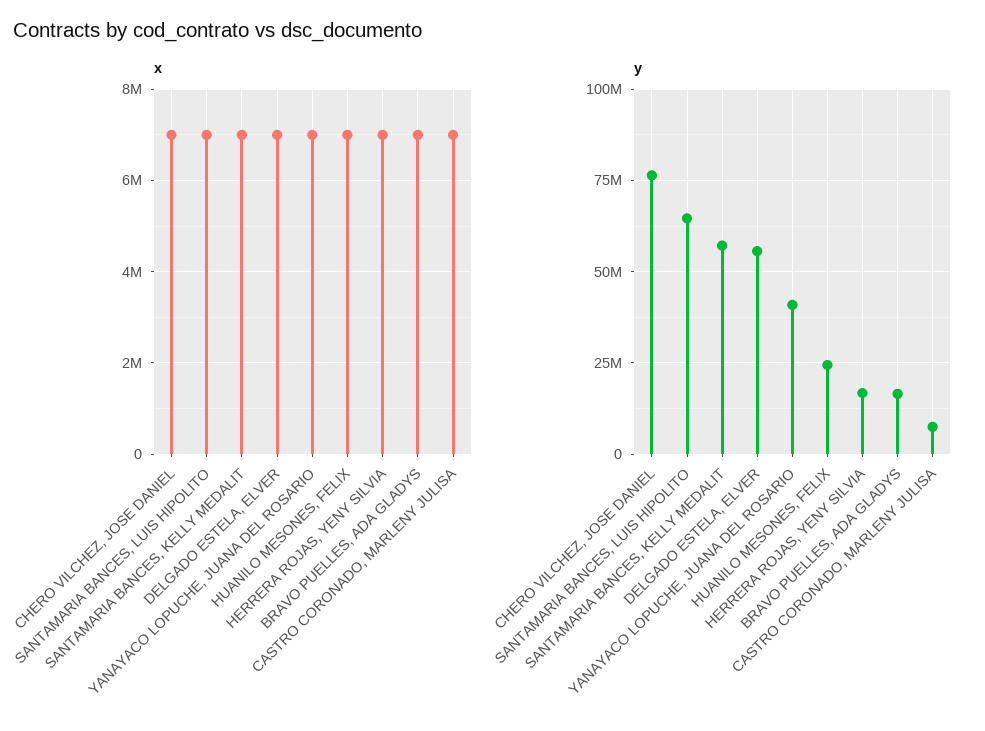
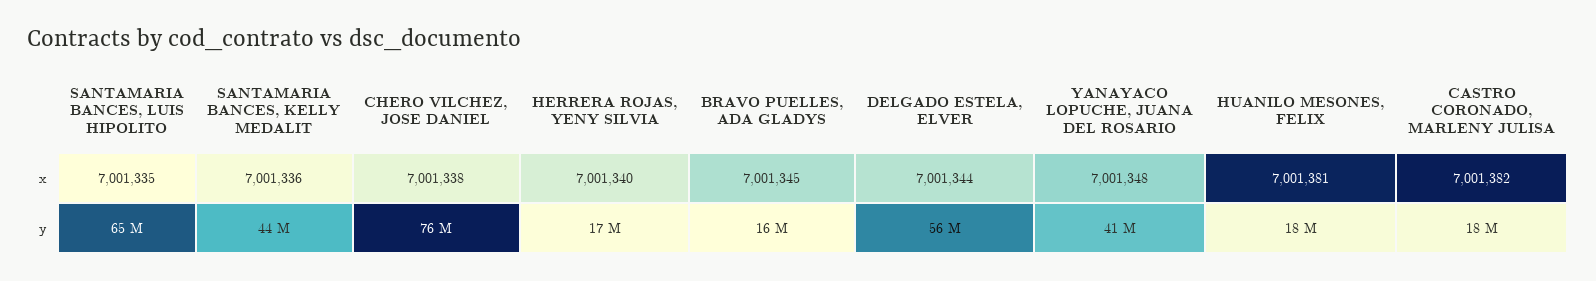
  {
    "x": {
      "CHERO VILCHEZ, JOSE DANIEL": 7001338,
      "SANTAMARIA BANCES, LUIS HIPOLITO": 7001335,
      "SANTAMARIA BANCES, KELLY MEDALIT": 7001336,
      "DELGADO ESTELA, ELVER": 7001344,
      "YANAYACO LOPUCHE, JUANA DEL ROSARIO": 7001348,
      "HUANILO MESONES, FELIX": 7001381,
      "HERRERA ROJAS, YENY SILVIA": 7001340,
      "BRAVO PUELLES, ADA GLADYS": 7001345,
      "CASTRO CORONADO, MARLENY JULISA": 7001382
    },
    "y": {
      "CHERO VILCHEZ, JOSE DANIEL": 76000000,
      "SANTAMARIA BANCES, LUIS HIPOLITO": 65000000,
-     "SANTAMARIA BANCES, KELLY MEDALIT": 57500000,
+     "SANTAMARIA BANCES, KELLY MEDALIT": 44000000,
      "DELGADO ESTELA, ELVER": 56000000,
      "YANAYACO LOPUCHE, JUANA DEL ROSARIO": 41000000,
-     "HUANILO MESONES, FELIX": 25000000,
+     "HUANILO MESONES, FELIX": 18000000,
      "HERRERA ROJAS, YENY SILVIA": 17000000,
      "BRAVO PUELLES, ADA GLADYS": 16000000,
-     "CASTRO CORONADO, MARLENY JULISA": 7500000
+     "CASTRO CORONADO, MARLENY JULISA": 18000000
    }
  }

